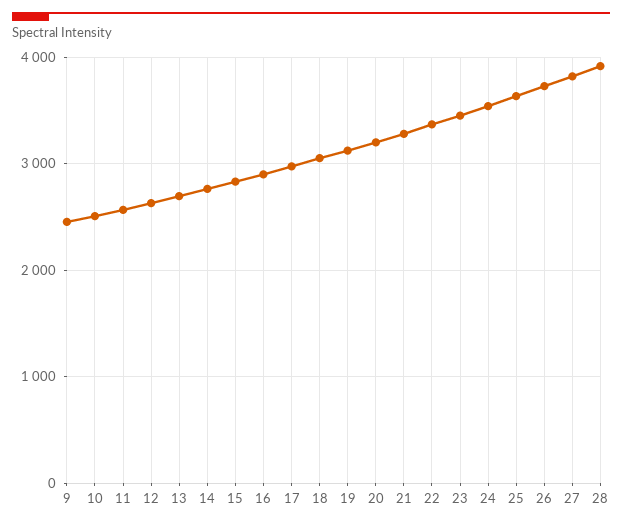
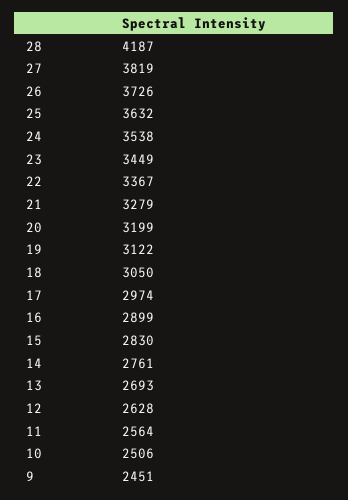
  {
    "9": 2451,
    "10": 2506,
    "11": 2564,
    "12": 2628,
    "13": 2693,
    "14": 2761,
    "15": 2830,
    "16": 2899,
    "17": 2974,
    "18": 3050,
    "19": 3122,
    "20": 3199,
    "21": 3279,
    "22": 3367,
    "23": 3449,
    "24": 3538,
    "25": 3632,
    "26": 3726,
    "27": 3819,
-   "28": 3900
+   "28": 4187
  }

